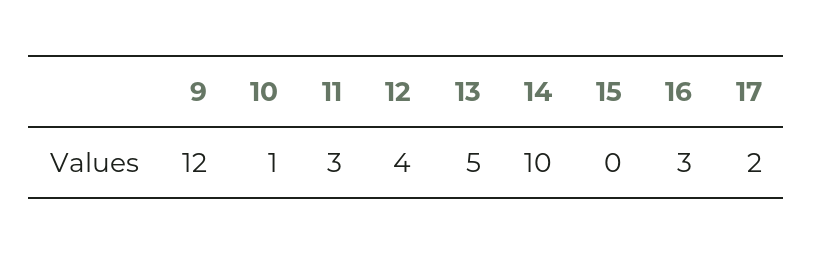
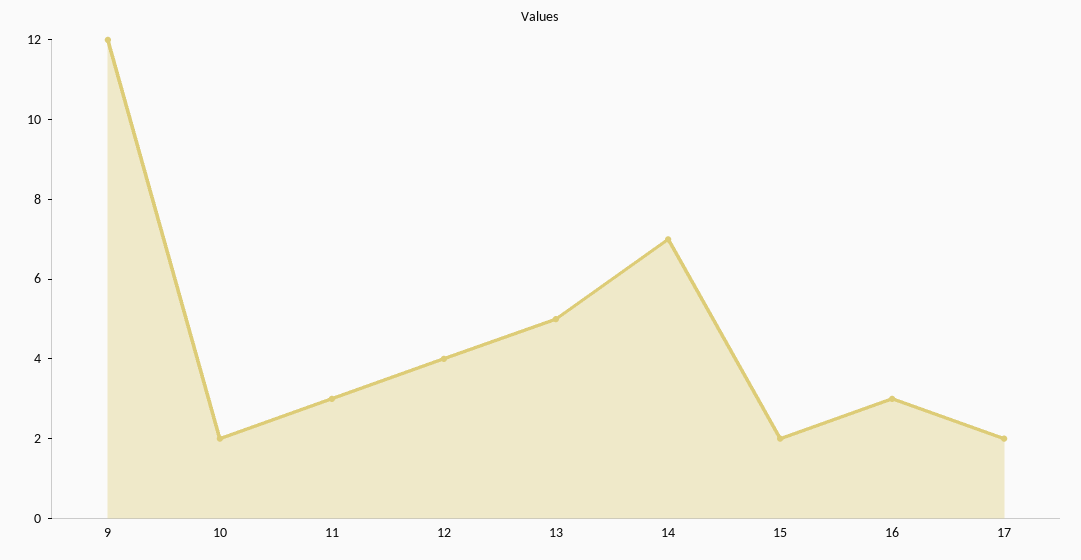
  {
    "9": 12,
-   "10": 1,
+   "10": 2,
    "11": 3,
    "12": 4,
    "13": 5,
-   "14": 10,
+   "14": 7,
-   "15": 0,
+   "15": 2,
    "16": 3,
    "17": 2
  }

